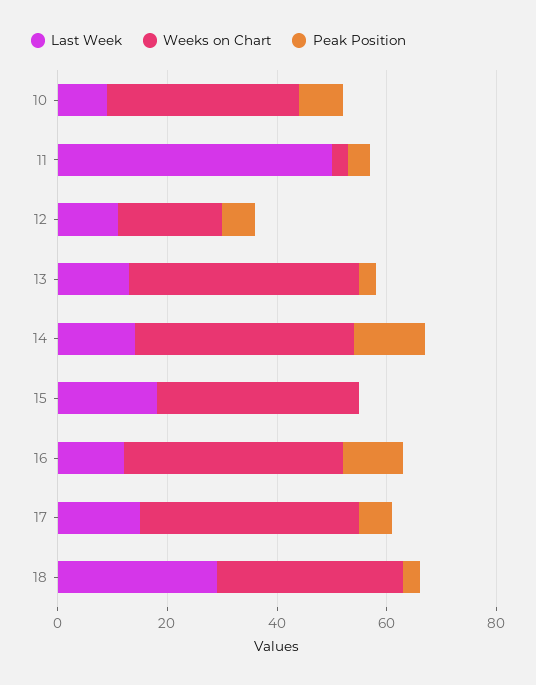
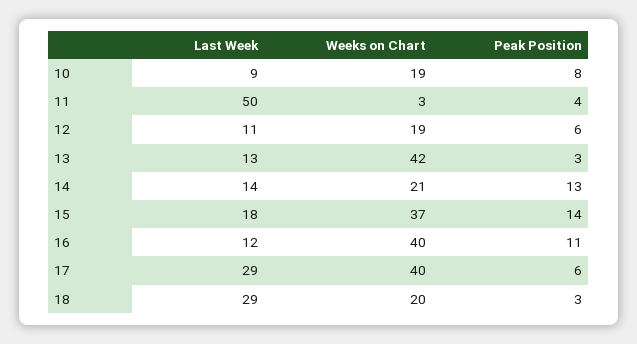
  {
    "Last Week": {
      "10": 9,
      "11": 50,
      "12": 11,
      "13": 13,
      "14": 14,
      "15": 18,
      "16": 12,
-     "17": 15,
+     "17": 29,
      "18": 29
    },
    "Weeks on Chart": {
-     "10": 35,
+     "10": 19,
      "11": 3,
      "12": 19,
      "13": 42,
-     "14": 40,
+     "14": 21,
      "15": 37,
      "16": 40,
      "17": 40,
-     "18": 35
+     "18": 20
    },
    "Peak Position": {
      "10": 8,
      "11": 4,
      "12": 6,
      "13": 3,
      "14": 13,
-     "15": 0,
+     "15": 14,
      "16": 11,
      "17": 6,
      "18": 3
    }
  }

